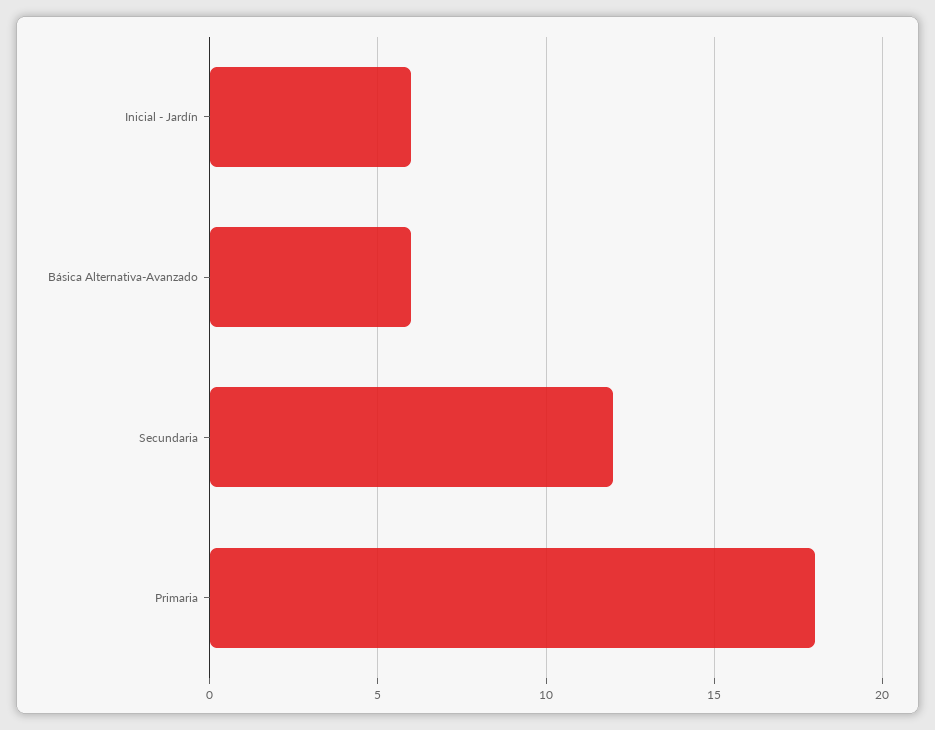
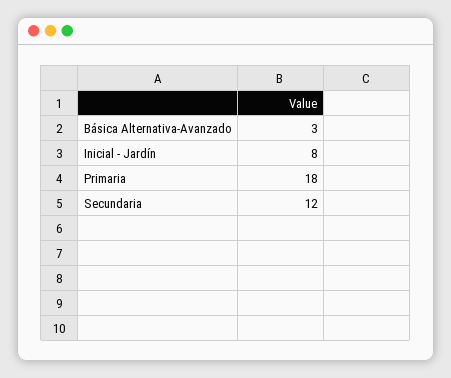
  {
-   "Inicial - Jardín": 6,
+   "Inicial - Jardín": 8,
-   "Básica Alternativa-Avanzado": 6,
+   "Básica Alternativa-Avanzado": 3,
    "Secundaria": 12,
    "Primaria": 18
  }

